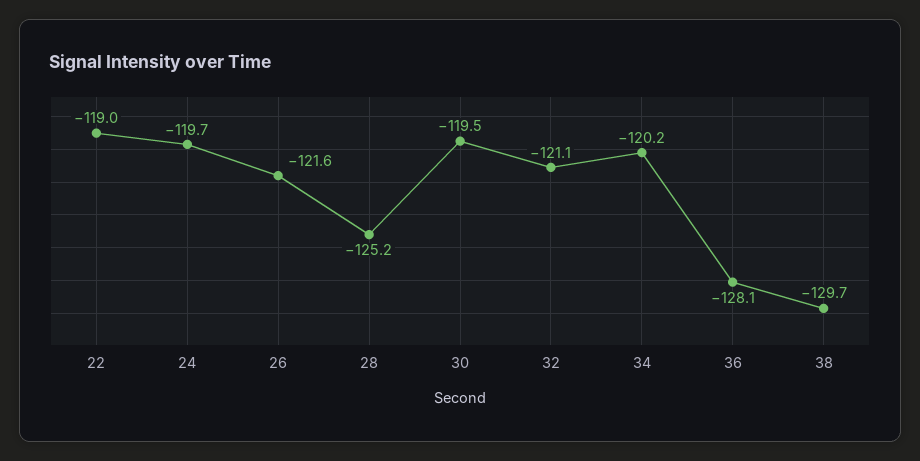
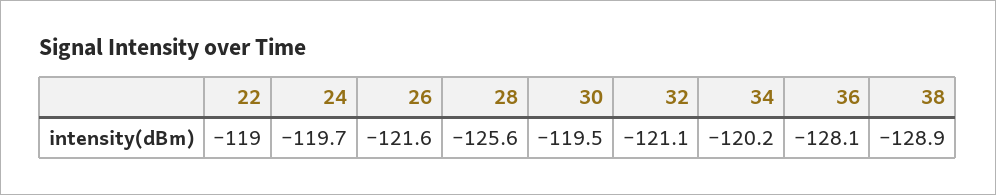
  {
    "22": -119,
    "24": -119.7,
    "26": -121.6,
-   "28": -125.2,
+   "28": -125.6,
    "30": -119.5,
    "32": -121.1,
    "34": -120.2,
    "36": -128.1,
-   "38": -129.7
+   "38": -128.9
  }

